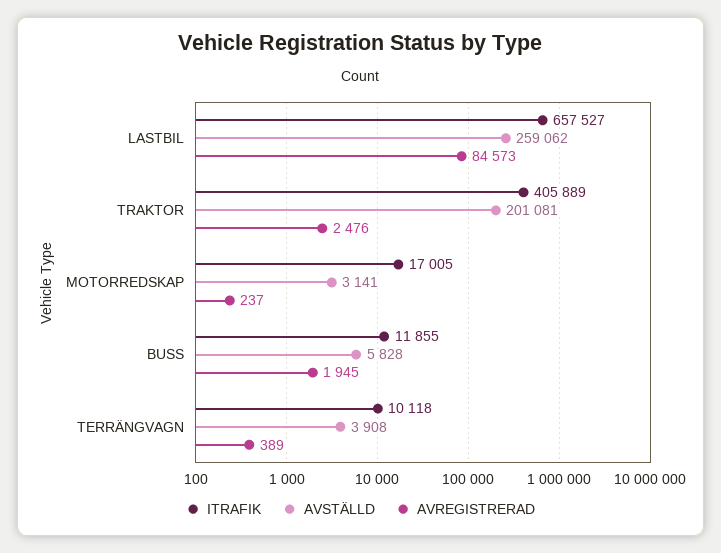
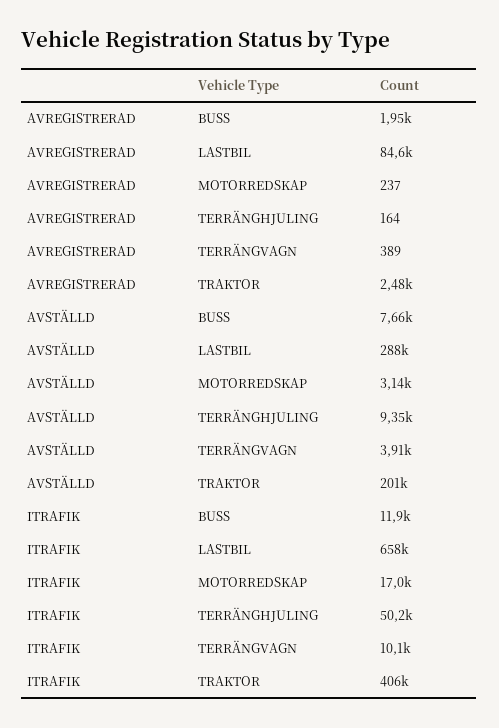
  {
    "ITRAFIK": {
      "LASTBIL": 657527,
      "TRAKTOR": 405889,
      "MOTORREDSKAP": 17005,
      "BUSS": 11855,
-     "TERRÄNGVAGN": 10118
+     "TERRÄNGVAGN": 10118,
+     "TERRÄNGHJULING": 50200
    },
    "AVSTÄLLD": {
-     "LASTBIL": 259062,
+     "LASTBIL": 288000,
      "TRAKTOR": 201081,
      "MOTORREDSKAP": 3141,
-     "BUSS": 5828,
+     "BUSS": 7660,
-     "TERRÄNGVAGN": 3908
+     "TERRÄNGVAGN": 3908,
+     "TERRÄNGHJULING": 9350
    },
    "AVREGISTRERAD": {
      "LASTBIL": 84573,
      "TRAKTOR": 2476,
      "MOTORREDSKAP": 237,
      "BUSS": 1945,
-     "TERRÄNGVAGN": 389
+     "TERRÄNGVAGN": 389,
+     "TERRÄNGHJULING": 164
    }
  }

